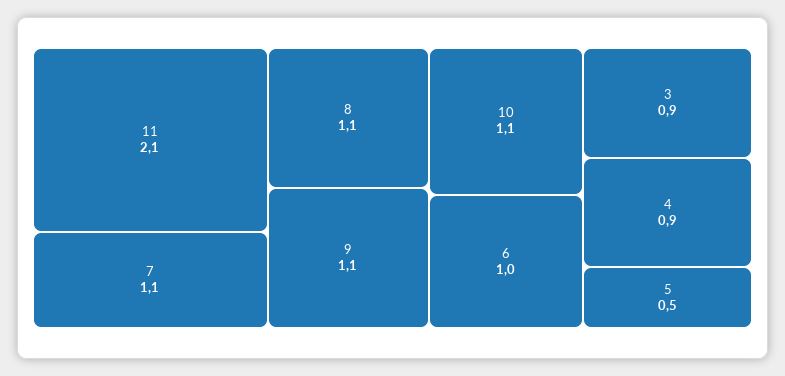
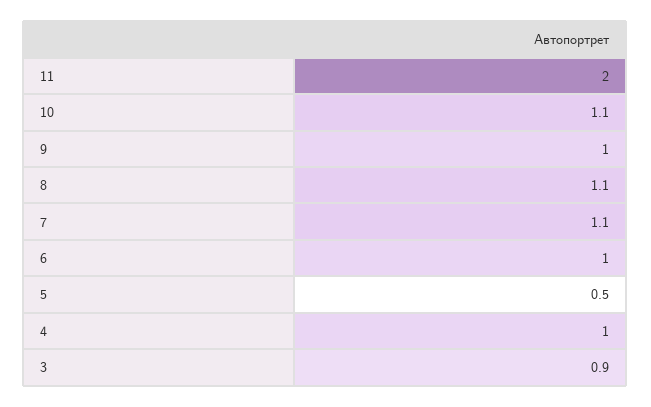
  {
-   "11": 2.1,
+   "11": 2,
    "7": 1.1,
    "8": 1.1,
-   "9": 1.1,
+   "9": 1,
    "10": 1.1,
    "6": 1,
    "3": 0.9,
-   "4": 0.9,
+   "4": 1,
    "5": 0.5
  }

